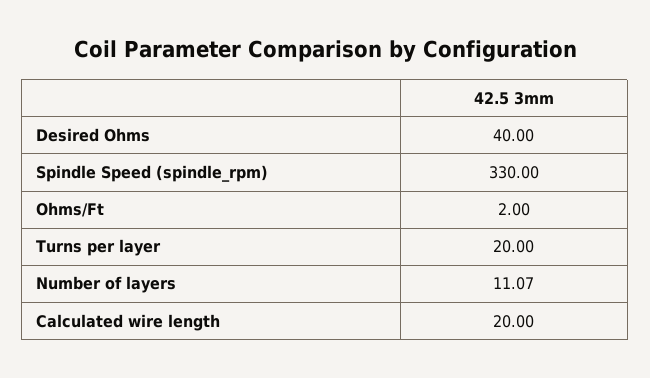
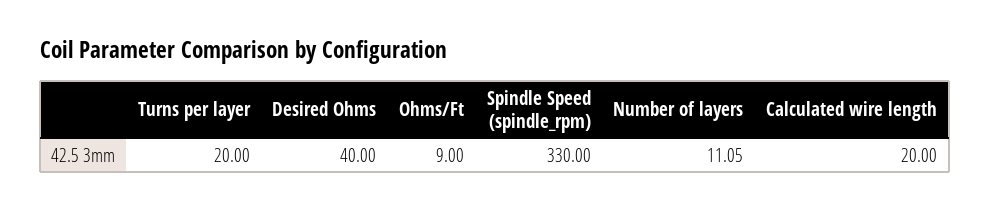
  {
    "Desired Ohms": 40,
    "Spindle Speed (spindle_rpm)": 330,
-   "Ohms/Ft": 2,
+   "Ohms/Ft": 9,
    "Turns per layer": 20,
-   "Number of layers": 11.07,
+   "Number of layers": 11.05,
    "Calculated wire length": 20
  }

